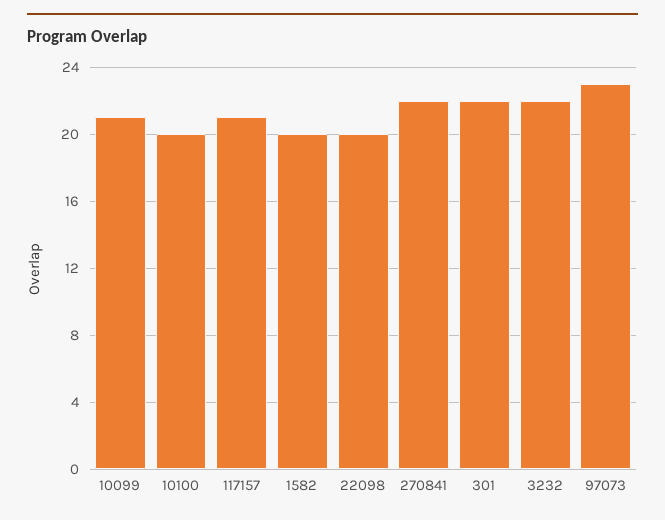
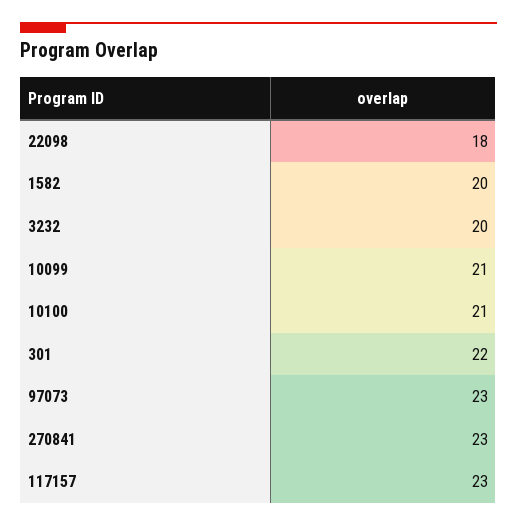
  {
    "10099": 21,
-   "10100": 20,
+   "10100": 21,
-   "117157": 21,
+   "117157": 23,
    "1582": 20,
-   "22098": 20,
+   "22098": 18,
-   "270841": 22,
+   "270841": 23,
    "301": 22,
-   "3232": 22,
+   "3232": 20,
    "97073": 23
  }

